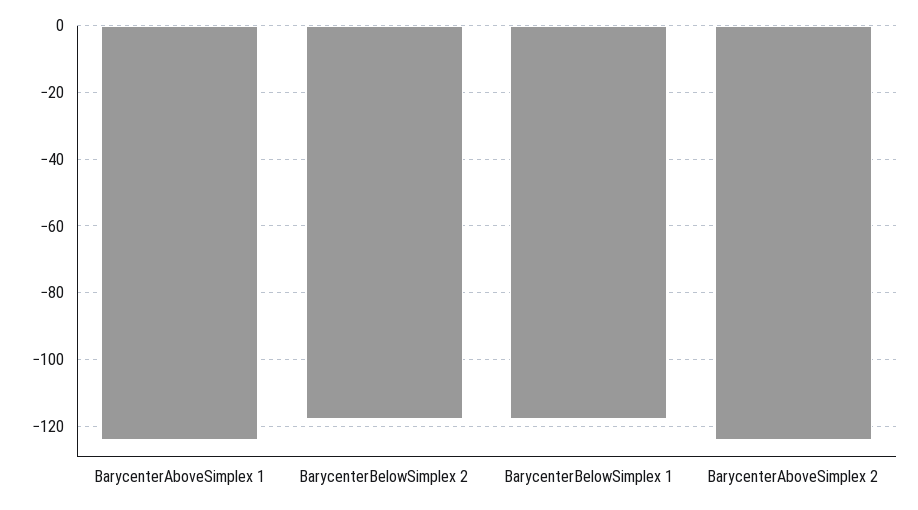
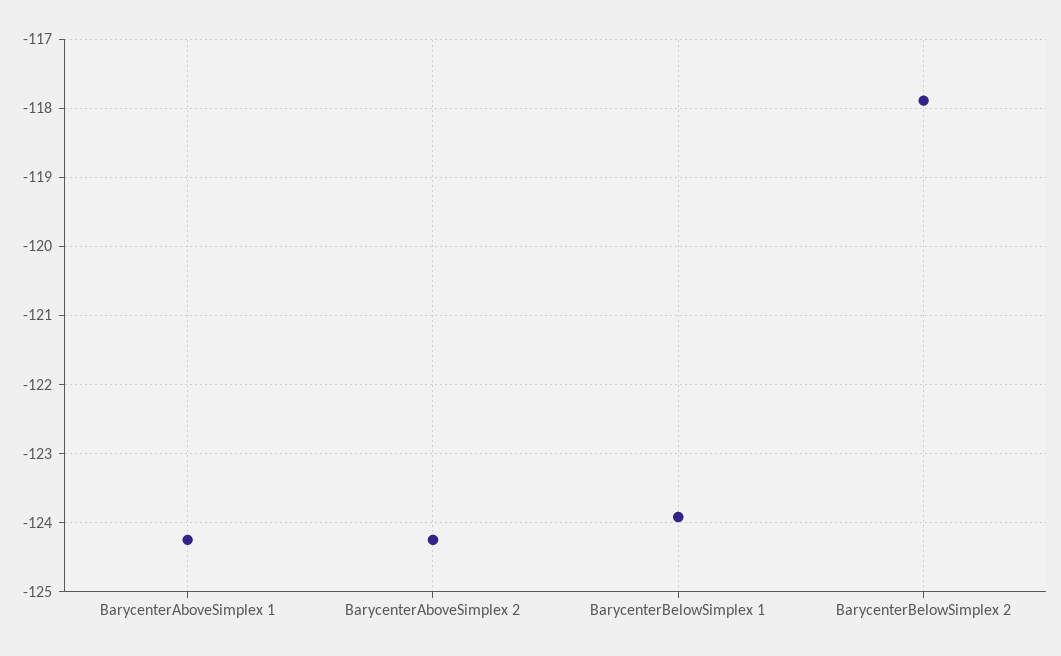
  {
    "BarycenterAboveSimplex 1": -124.3,
    "BarycenterBelowSimplex 2": -117.9,
-   "BarycenterBelowSimplex 1": -118,
+   "BarycenterBelowSimplex 1": -123.9,
    "BarycenterAboveSimplex 2": -124.3
  }

